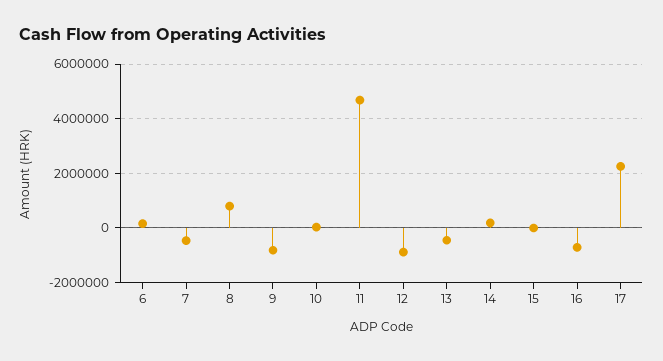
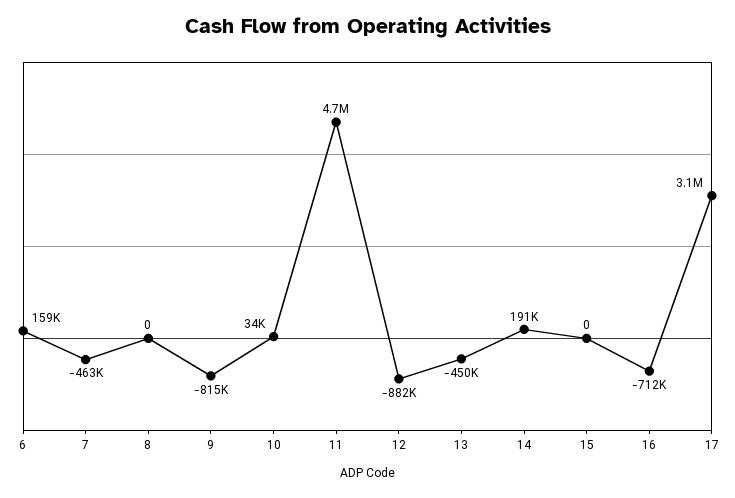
  {
    "6": 159000,
    "7": -463000,
-   "8": 750000,
+   "8": 0,
    "9": -815000,
    "10": 34000,
    "11": 4700000,
    "12": -882000,
    "13": -450000,
    "14": 191000,
    "15": 0,
    "16": -712000,
-   "17": 2250000
+   "17": 3100000
  }

